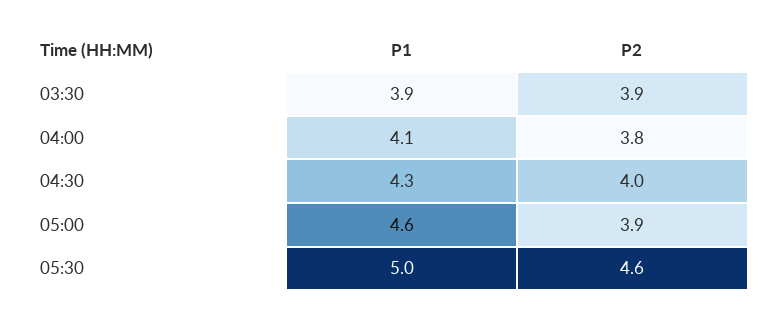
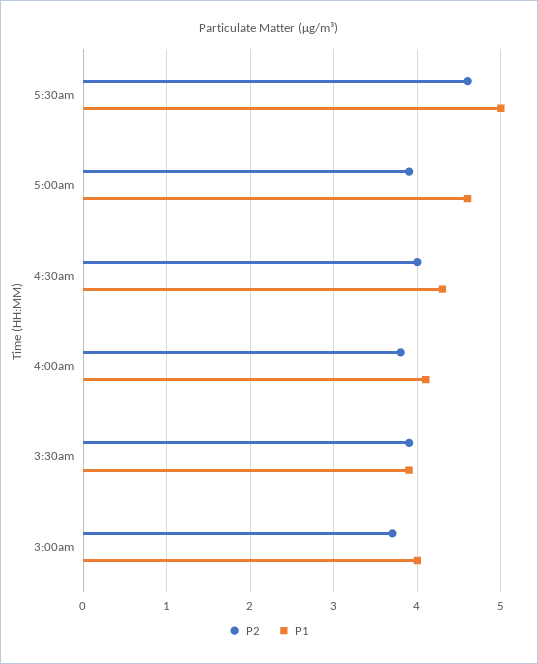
  {
    "P1": {
      "03:30": 3.9,
      "04:00": 4.1,
      "04:30": 4.3,
      "05:00": 4.6,
-     "05:30": 5
+     "05:30": 5,
+     "3:00am": 4
    },
    "P2": {
      "03:30": 3.9,
      "04:00": 3.8,
      "04:30": 4,
      "05:00": 3.9,
-     "05:30": 4.6
+     "05:30": 4.6,
+     "3:00am": 3.7
    }
  }

